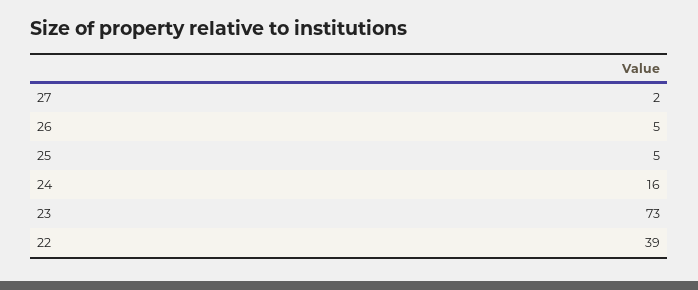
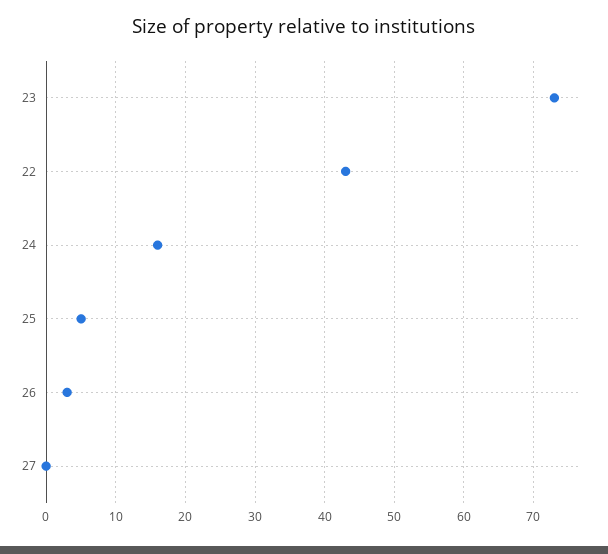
  {
-   "27": 2,
+   "27": 0,
-   "26": 5,
+   "26": 3,
    "25": 5,
    "24": 16,
    "23": 73,
-   "22": 39
+   "22": 43
  }

